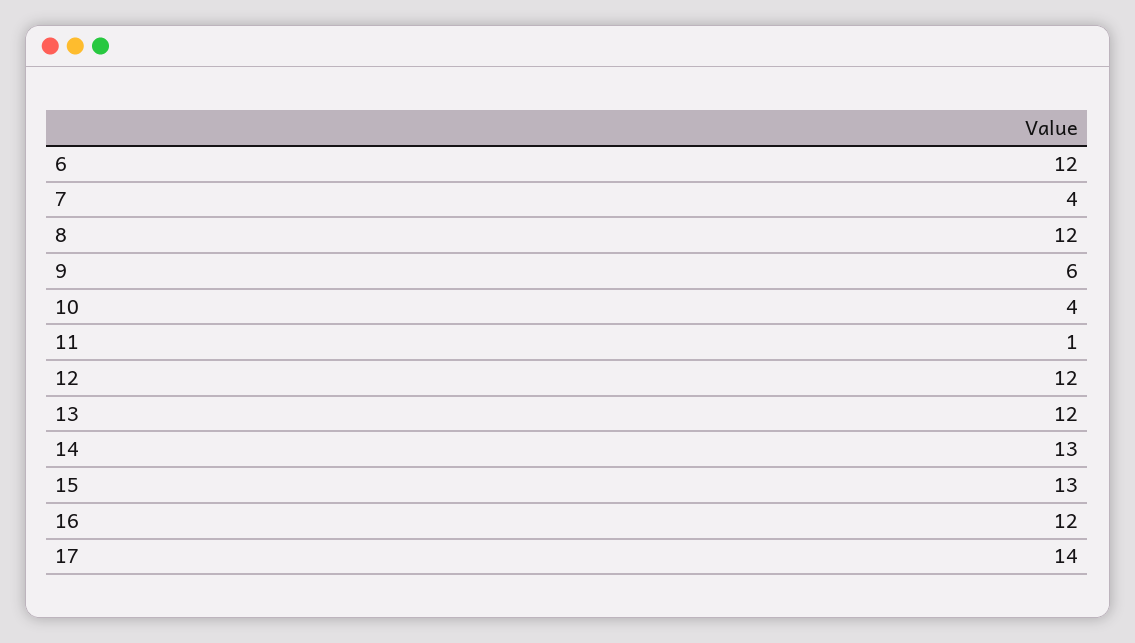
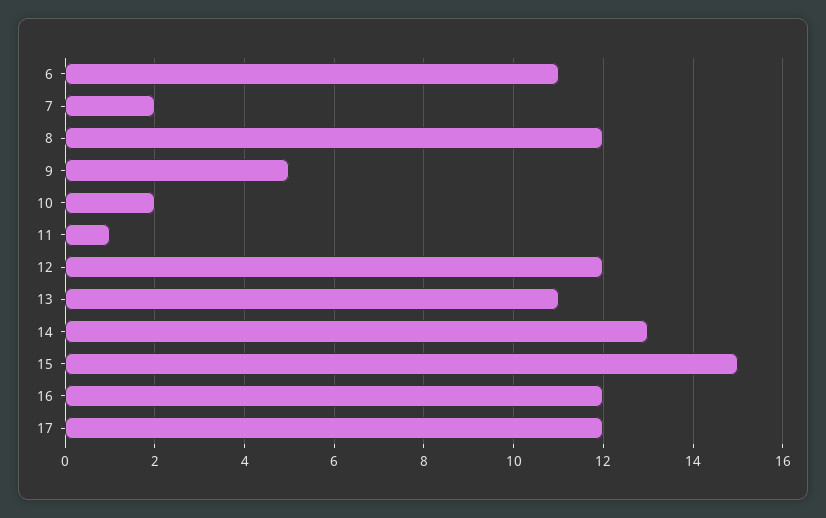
  {
-   "6": 12,
+   "6": 11,
-   "7": 4,
+   "7": 2,
    "8": 12,
-   "9": 6,
+   "9": 5,
-   "10": 4,
+   "10": 2,
    "11": 1,
    "12": 12,
-   "13": 12,
+   "13": 11,
    "14": 13,
-   "15": 13,
+   "15": 15,
    "16": 12,
-   "17": 14
+   "17": 12
  }

